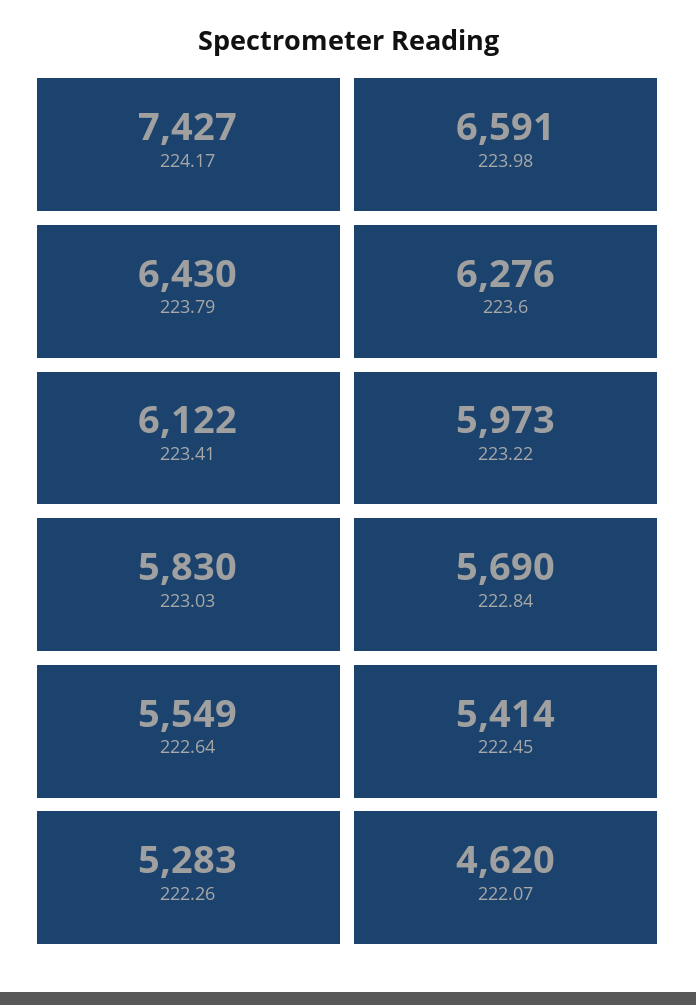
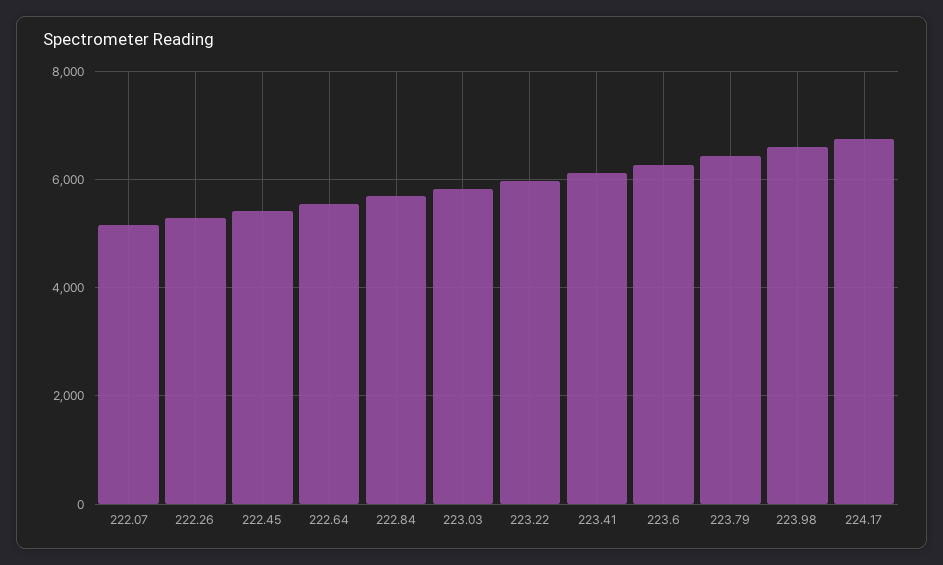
  {
-   "224.17": 7427,
+   "224.17": 6800,
    "223.98": 6591,
    "223.79": 6430,
    "223.6": 6276,
    "223.41": 6122,
    "223.22": 5973,
    "223.03": 5830,
    "222.84": 5690,
    "222.64": 5549,
    "222.45": 5414,
    "222.26": 5283,
-   "222.07": 4620
+   "222.07": 5200
  }

